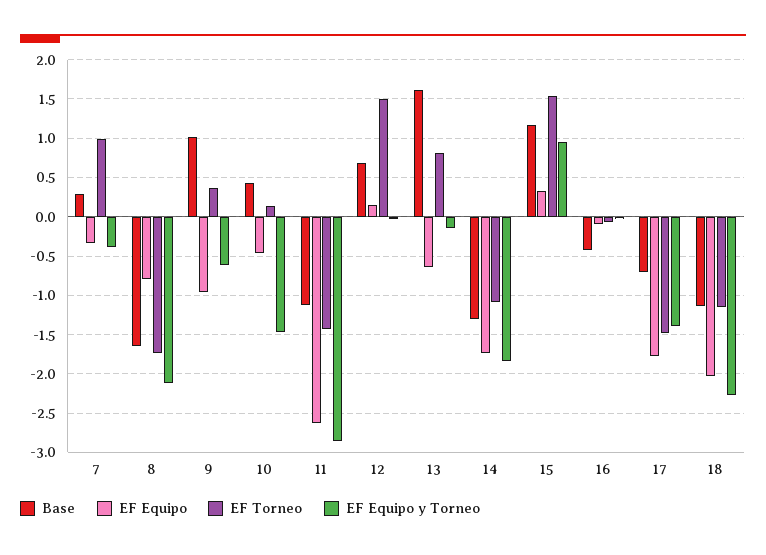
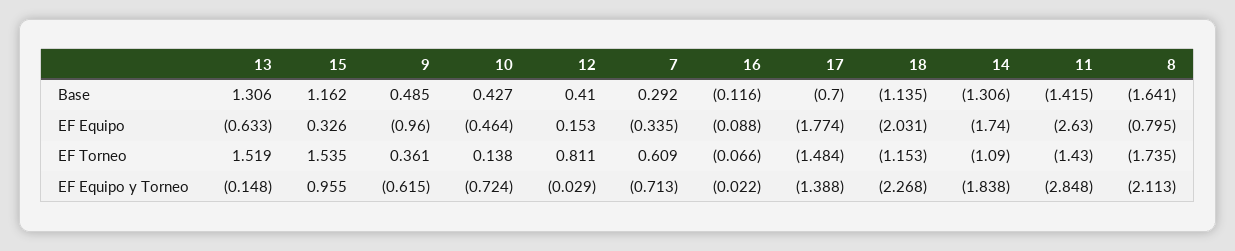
  {
    "Base": {
      "7": 0.292,
      "8": -1.641,
-     "9": 1,
+     "9": 0.485,
      "10": 0.427,
-     "11": -1.1,
+     "11": -1.415,
-     "12": 0.7,
+     "12": 0.41,
-     "13": 1.6,
+     "13": 1.306,
      "14": -1.306,
      "15": 1.162,
-     "16": -0.4,
+     "16": -0.116,
      "17": -0.7,
      "18": -1.135
    },
    "EF Equipo": {
      "7": -0.335,
      "8": -0.795,
      "9": -0.96,
      "10": -0.464,
      "11": -2.63,
      "12": 0.153,
      "13": -0.633,
      "14": -1.74,
      "15": 0.326,
      "16": -0.088,
      "17": -1.774,
      "18": -2.031
    },
    "EF Torneo": {
-     "7": 1,
+     "7": 0.609,
      "8": -1.735,
      "9": 0.361,
      "10": 0.138,
      "11": -1.43,
-     "12": 1.5,
+     "12": 0.811,
-     "13": 0.8,
+     "13": 1.519,
      "14": -1.09,
      "15": 1.535,
      "16": -0.066,
      "17": -1.484,
      "18": -1.153
    },
    "EF Equipo y Torneo": {
-     "7": -0.4,
+     "7": -0.713,
      "8": -2.113,
      "9": -0.615,
-     "10": -1.5,
+     "10": -0.724,
      "11": -2.848,
      "12": -0.029,
      "13": -0.148,
      "14": -1.838,
      "15": 0.955,
      "16": -0.022,
      "17": -1.388,
      "18": -2.268
    }
  }

